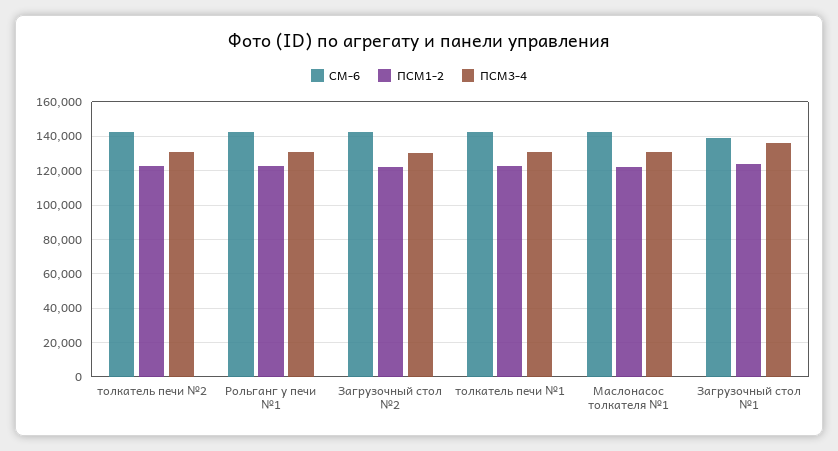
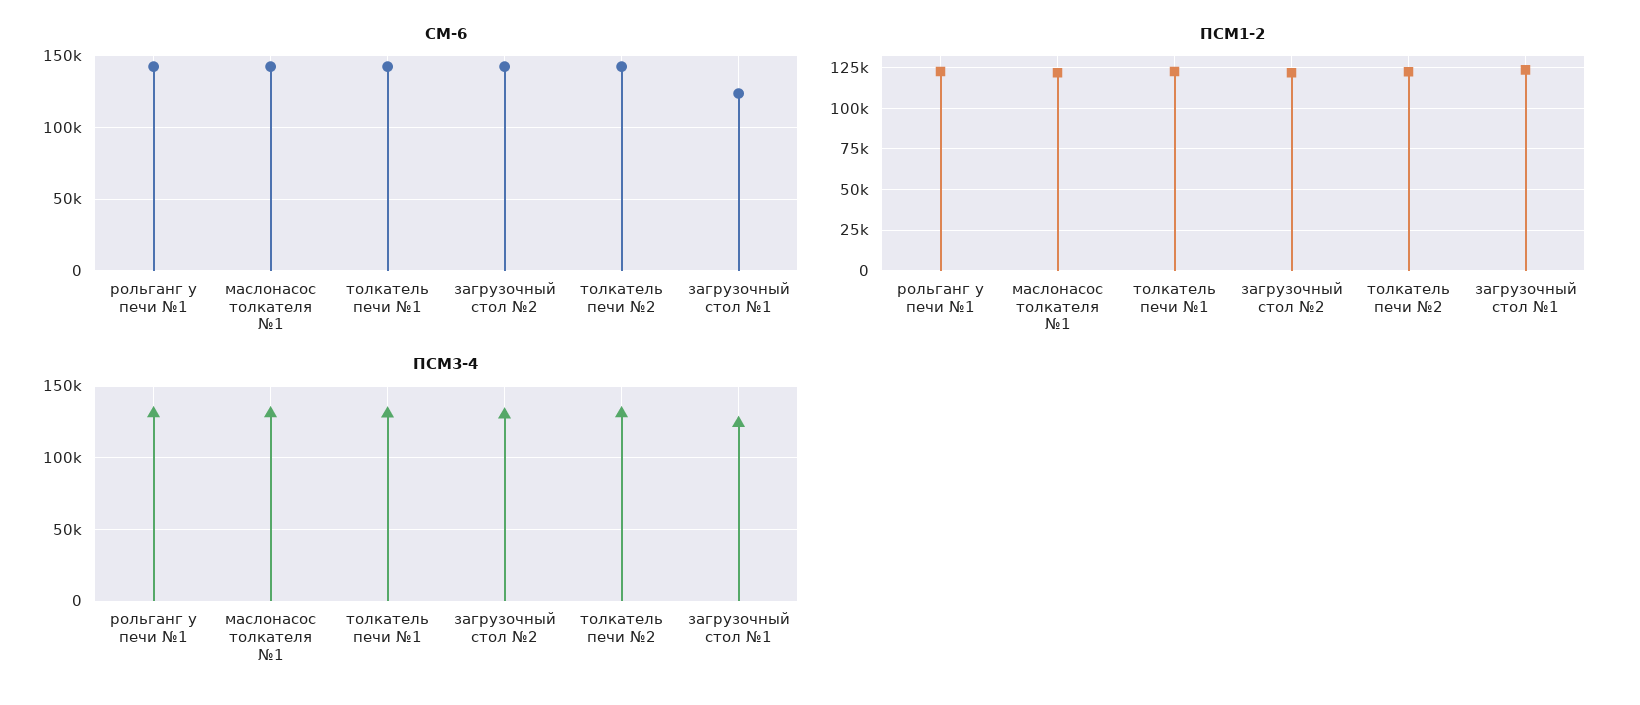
  {
    "СМ-6": {
      "толкатель печи №2": 140000,
      "Рольганг у печи №1": 140000,
      "Загрузочный стол №2": 140000,
      "толкатель печи №1": 140000,
      "Маслонасос толкателя №1": 140000,
-     "Загрузочный стол №1": 140000
+     "Загрузочный стол №1": 125000
    },
    "ПСМ1-2": {
      "толкатель печи №2": 125000,
      "Рольганг у печи №1": 125000,
      "Загрузочный стол №2": 120000,
      "толкатель печи №1": 125000,
      "Маслонасос толкателя №1": 120000,
      "Загрузочный стол №1": 125000
    },
    "ПСМ3-4": {
      "толкатель печи №2": 130000,
      "Рольганг у печи №1": 130000,
      "Загрузочный стол №2": 130000,
      "толкатель печи №1": 130000,
      "Маслонасос толкателя №1": 130000,
-     "Загрузочный стол №1": 135000
+     "Загрузочный стол №1": 125000
    }
  }

